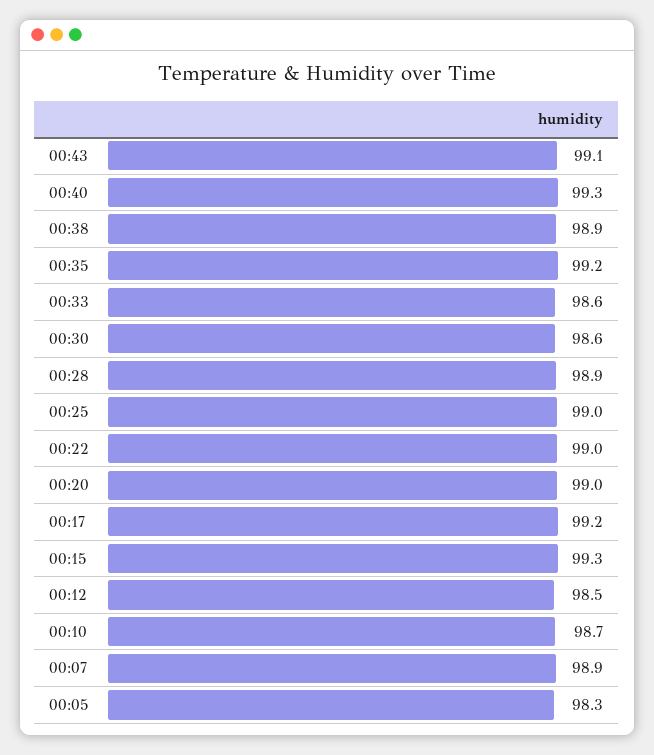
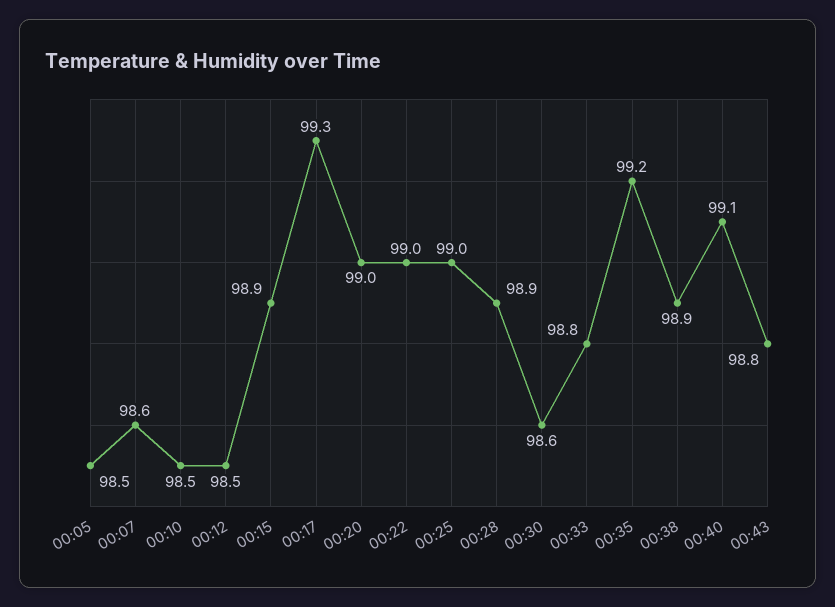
  {
-   "00:43": 99.1,
+   "00:43": 98.8,
-   "00:40": 99.3,
+   "00:40": 99.1,
    "00:38": 98.9,
    "00:35": 99.2,
-   "00:33": 98.6,
+   "00:33": 98.8,
    "00:30": 98.6,
    "00:28": 98.9,
    "00:25": 99,
    "00:22": 99,
    "00:20": 99,
-   "00:17": 99.2,
+   "00:17": 99.3,
-   "00:15": 99.3,
+   "00:15": 98.9,
    "00:12": 98.5,
-   "00:10": 98.7,
+   "00:10": 98.5,
-   "00:07": 98.9,
+   "00:07": 98.6,
-   "00:05": 98.3
+   "00:05": 98.5
  }

